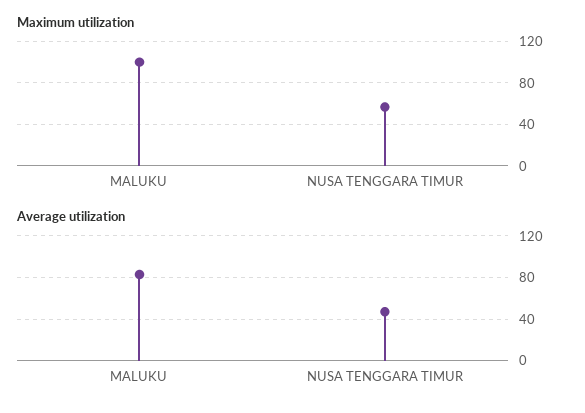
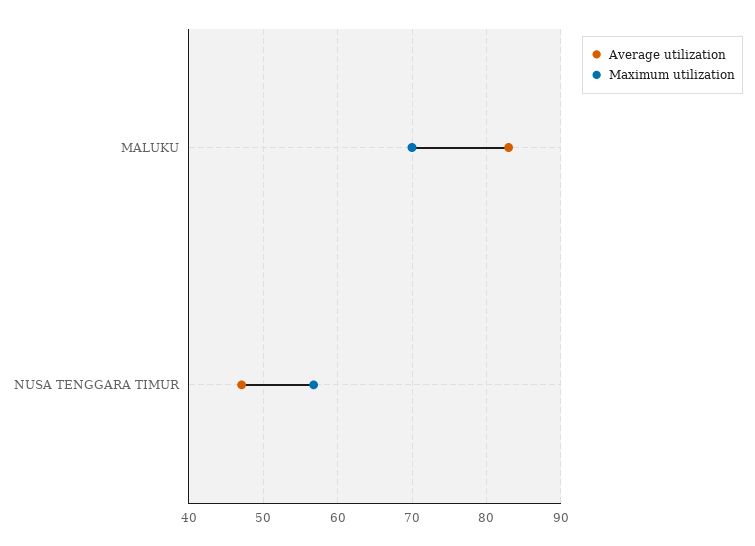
  {
    "Maximum utilization": {
-     "MALUKU": 100,
+     "MALUKU": 70,
      "NUSA TENGGARA TIMUR": 57
    },
    "Average utilization": {
      "MALUKU": 83,
      "NUSA TENGGARA TIMUR": 47
    }
  }

